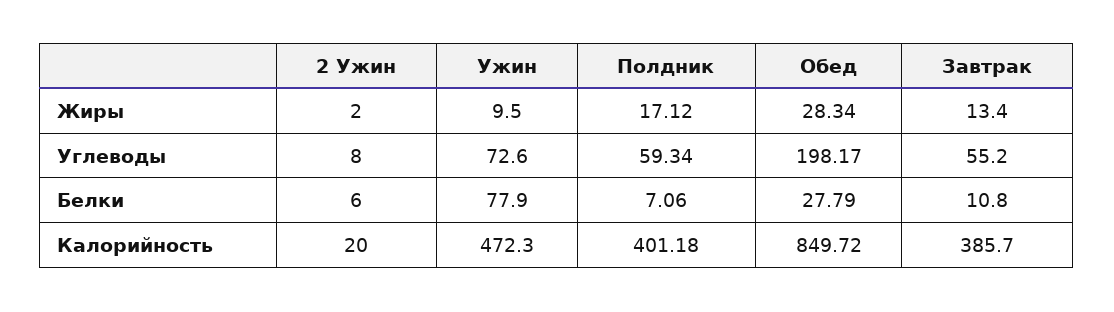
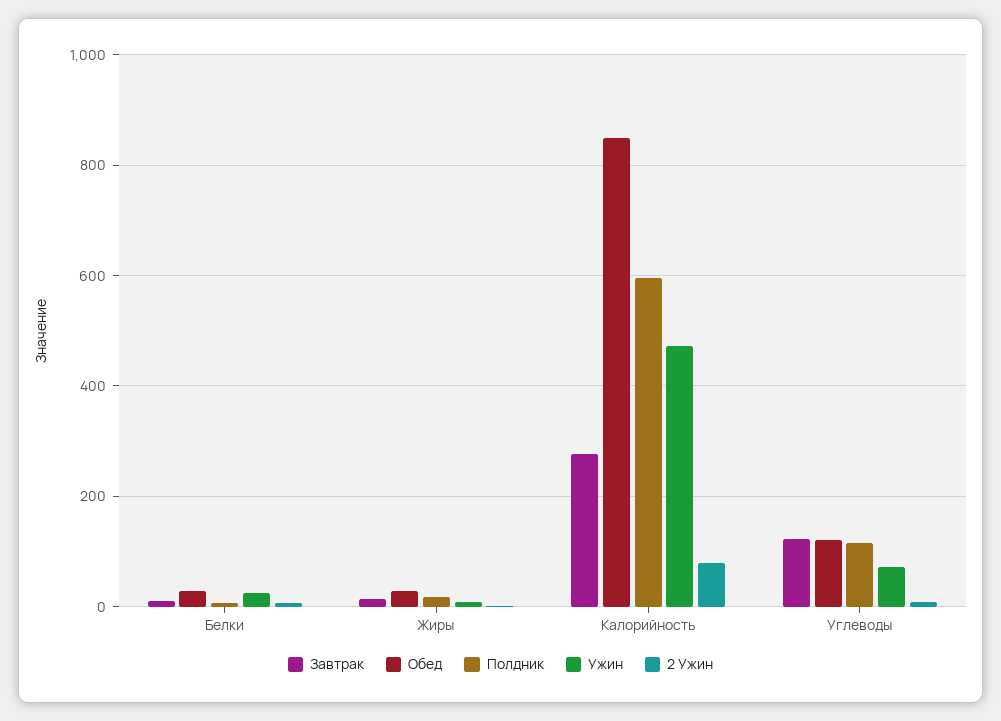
  {
    "2 Ужин": {
      "Жиры": 2,
      "Углеводы": 8,
      "Белки": 6,
-     "Калорийность": 20
+     "Калорийность": 80
    },
    "Ужин": {
      "Жиры": 9.5,
      "Углеводы": 72.6,
-     "Белки": 77.9,
+     "Белки": 20,
      "Калорийность": 472.3
    },
    "Полдник": {
      "Жиры": 17.12,
-     "Углеводы": 59.34,
+     "Углеводы": 120,
      "Белки": 7.06,
-     "Калорийность": 401.18
+     "Калорийность": 600
    },
    "Обед": {
      "Жиры": 28.34,
-     "Углеводы": 198.17,
+     "Углеводы": 120,
      "Белки": 27.79,
      "Калорийность": 849.72
    },
    "Завтрак": {
      "Жиры": 13.4,
-     "Углеводы": 55.2,
+     "Углеводы": 120,
      "Белки": 10.8,
-     "Калорийность": 385.7
+     "Калорийность": 280
    }
  }

